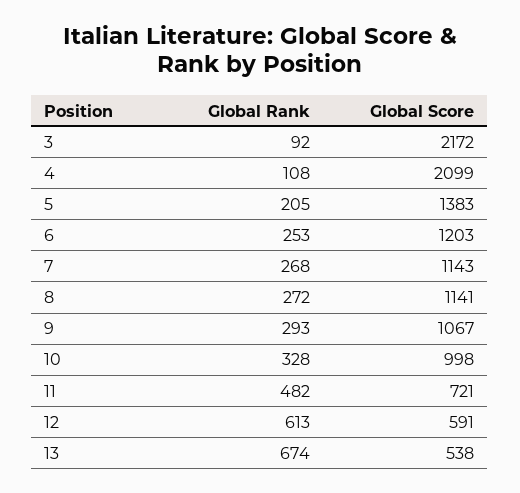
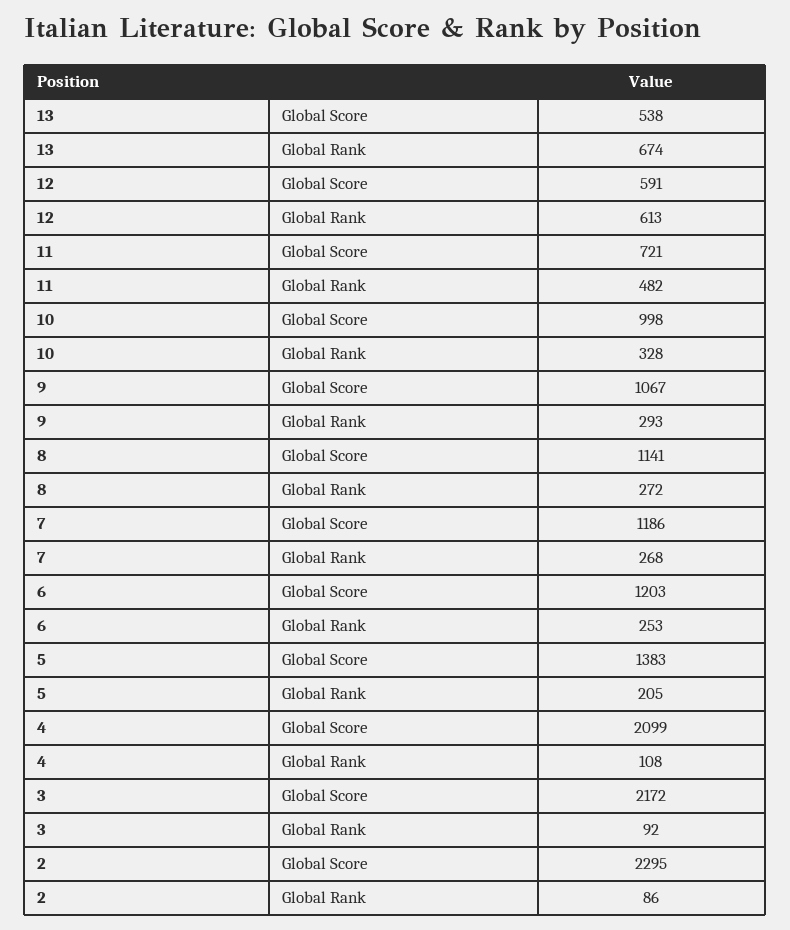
  {
    "Global Rank": {
      "3": 92,
      "4": 108,
      "5": 205,
      "6": 253,
      "7": 268,
      "8": 272,
      "9": 293,
      "10": 328,
      "11": 482,
      "12": 613,
-     "13": 674
+     "13": 674,
+     "2": 86
    },
    "Global Score": {
      "3": 2172,
      "4": 2099,
      "5": 1383,
      "6": 1203,
-     "7": 1143,
+     "7": 1186,
      "8": 1141,
      "9": 1067,
      "10": 998,
      "11": 721,
      "12": 591,
-     "13": 538
+     "13": 538,
+     "2": 2295
    }
  }

